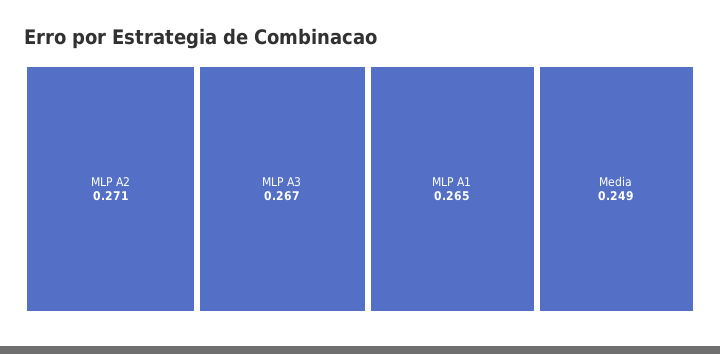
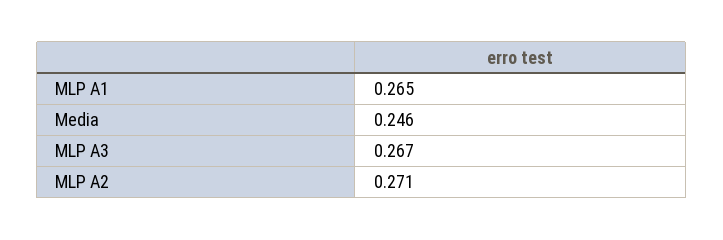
  {
    "MLP A2": 0.271,
    "MLP A3": 0.267,
    "MLP A1": 0.265,
-   "Media": 0.249
+   "Media": 0.246
  }

